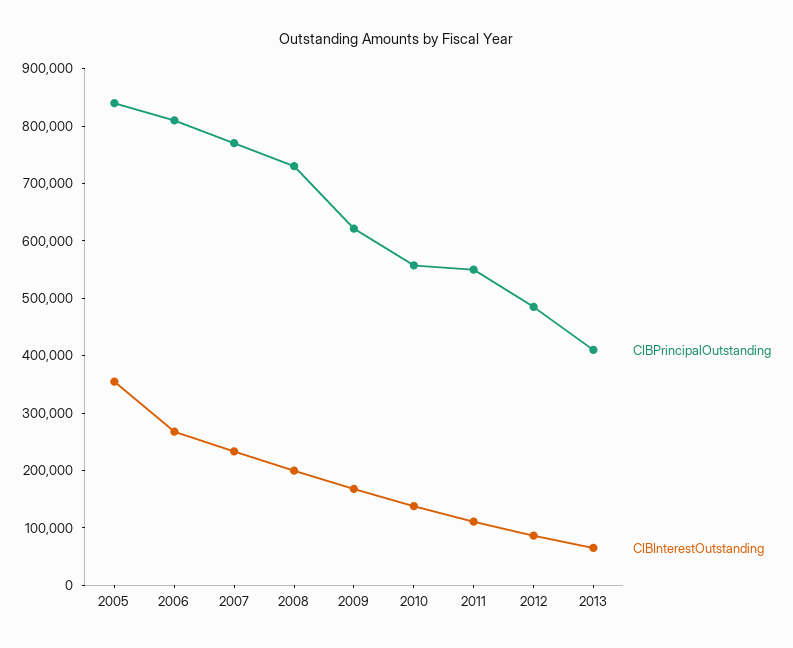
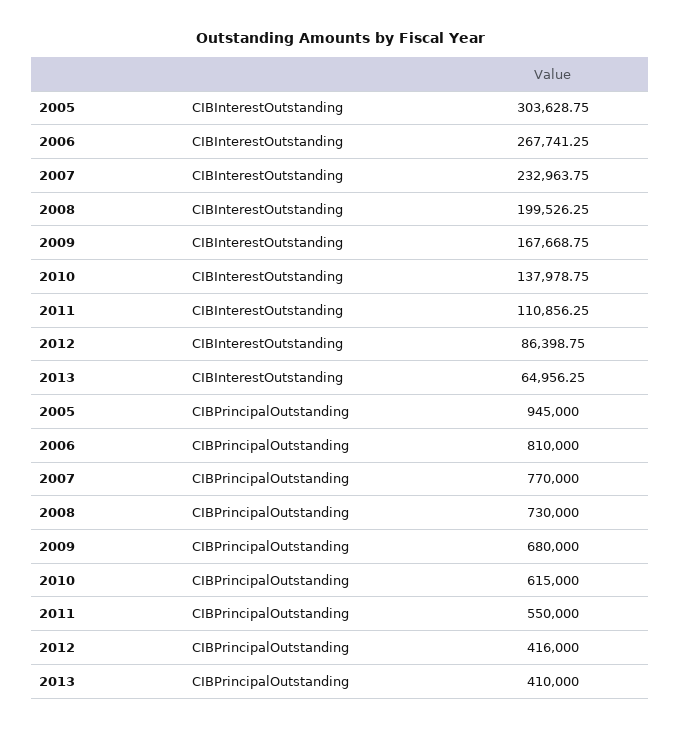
  {
    "CIBPrincipalOutstanding": {
-     "2005": 840000,
+     "2005": 945000,
      "2006": 810000,
      "2007": 770000,
      "2008": 730000,
-     "2009": 620000,
+     "2009": 680000,
-     "2010": 560000,
+     "2010": 615000,
      "2011": 550000,
-     "2012": 480000,
+     "2012": 416000,
      "2013": 410000
    },
    "CIBInterestOutstanding": {
-     "2005": 360000,
+     "2005": 303628.75,
      "2006": 267741.25,
      "2007": 232963.75,
      "2008": 199526.25,
      "2009": 167668.75,
      "2010": 137978.75,
      "2011": 110856.25,
      "2012": 86398.75,
      "2013": 64956.25
    }
  }

